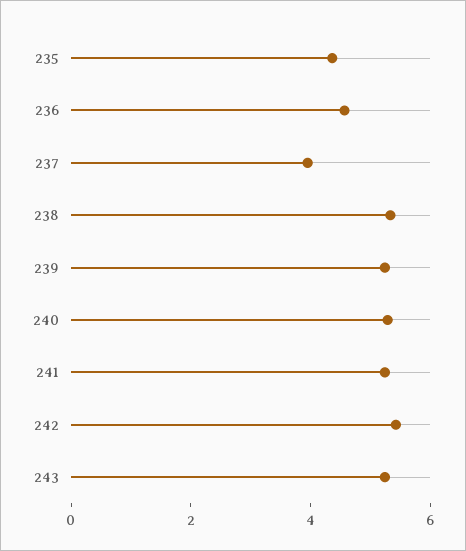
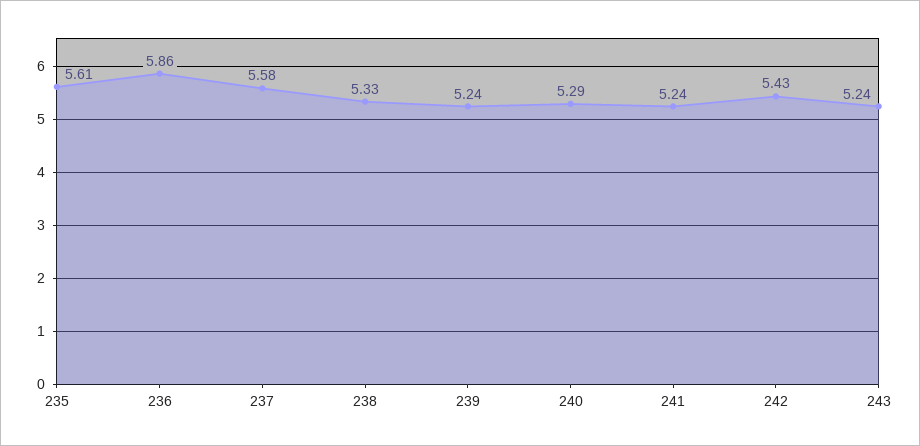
  {
-   "235": 4.5,
+   "235": 5.61,
-   "236": 4.5,
+   "236": 5.86,
-   "237": 4,
+   "237": 5.58,
    "238": 5.33,
    "239": 5.24,
    "240": 5.29,
    "241": 5.24,
    "242": 5.43,
    "243": 5.24
  }

